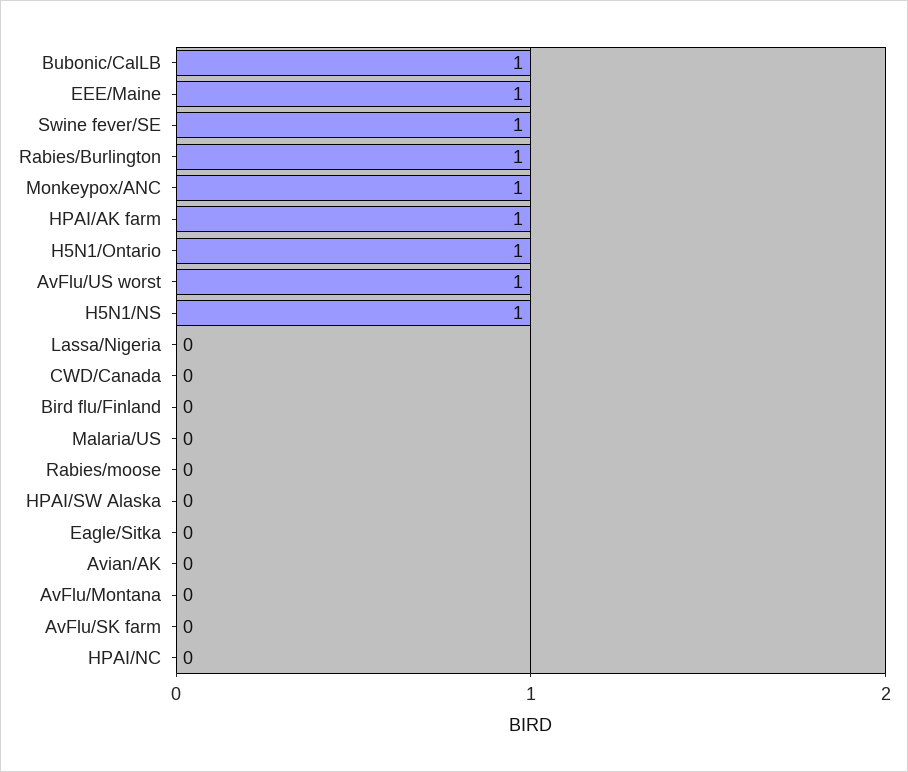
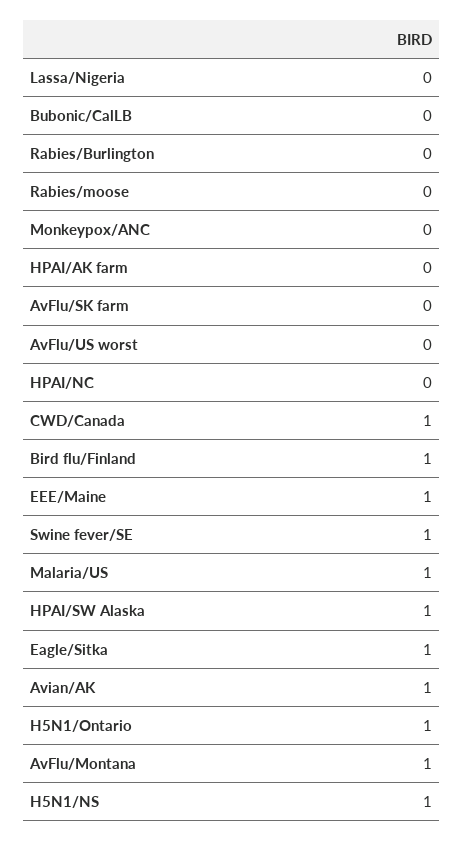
  {
-   "Bubonic/CalLB": 1,
+   "Bubonic/CalLB": 0,
    "EEE/Maine": 1,
    "Swine fever/SE": 1,
-   "Rabies/Burlington": 1,
+   "Rabies/Burlington": 0,
-   "Monkeypox/ANC": 1,
+   "Monkeypox/ANC": 0,
-   "HPAI/AK farm": 1,
+   "HPAI/AK farm": 0,
    "H5N1/Ontario": 1,
-   "AvFlu/US worst": 1,
+   "AvFlu/US worst": 0,
    "H5N1/NS": 1,
    "Lassa/Nigeria": 0,
-   "CWD/Canada": 0,
+   "CWD/Canada": 1,
-   "Bird flu/Finland": 0,
+   "Bird flu/Finland": 1,
-   "Malaria/US": 0,
+   "Malaria/US": 1,
    "Rabies/moose": 0,
-   "HPAI/SW Alaska": 0,
+   "HPAI/SW Alaska": 1,
-   "Eagle/Sitka": 0,
+   "Eagle/Sitka": 1,
-   "Avian/AK": 0,
+   "Avian/AK": 1,
-   "AvFlu/Montana": 0,
+   "AvFlu/Montana": 1,
    "AvFlu/SK farm": 0,
    "HPAI/NC": 0
  }

